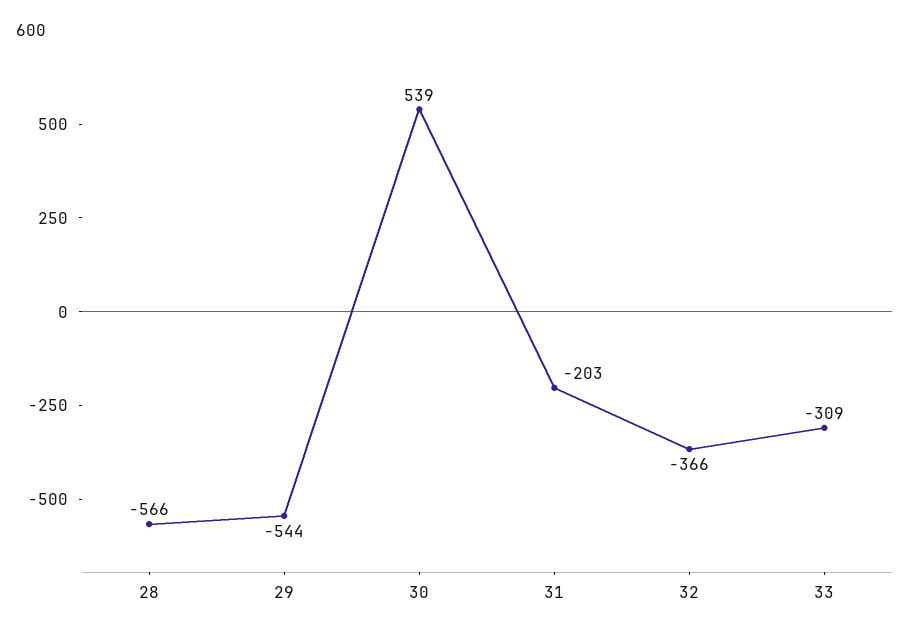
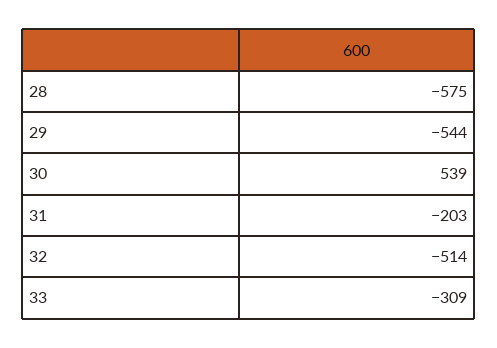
  {
-   "28": -566,
+   "28": -575,
    "29": -544,
    "30": 539,
    "31": -203,
-   "32": -366,
+   "32": -514,
    "33": -309
  }

